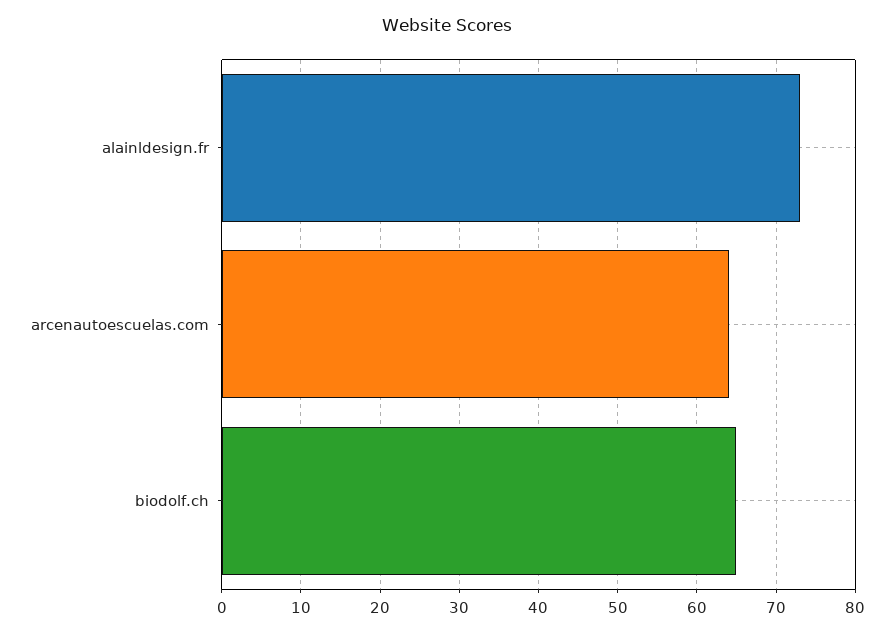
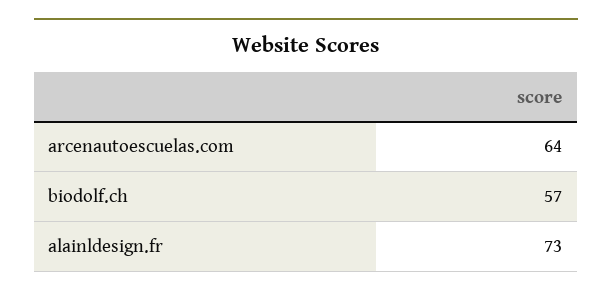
  {
    "alainldesign.fr": 73,
    "arcenautoescuelas.com": 64,
-   "biodolf.ch": 65
+   "biodolf.ch": 57
  }

